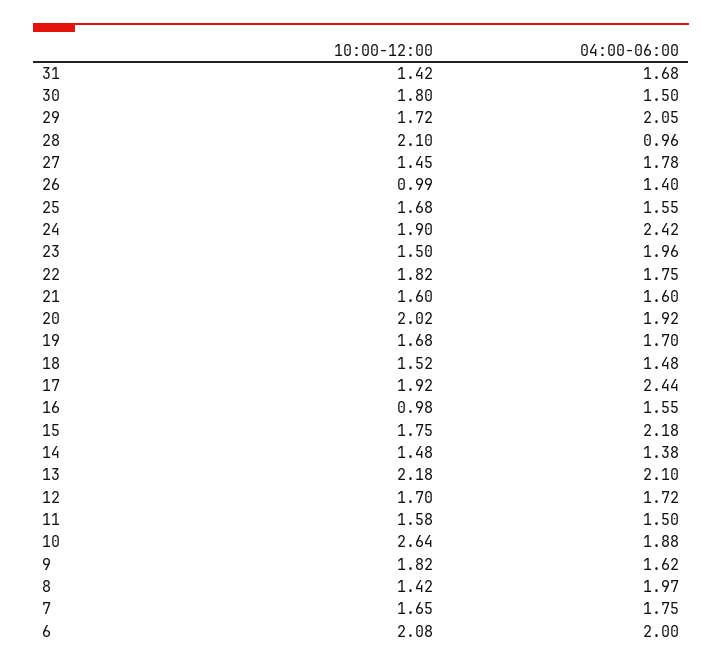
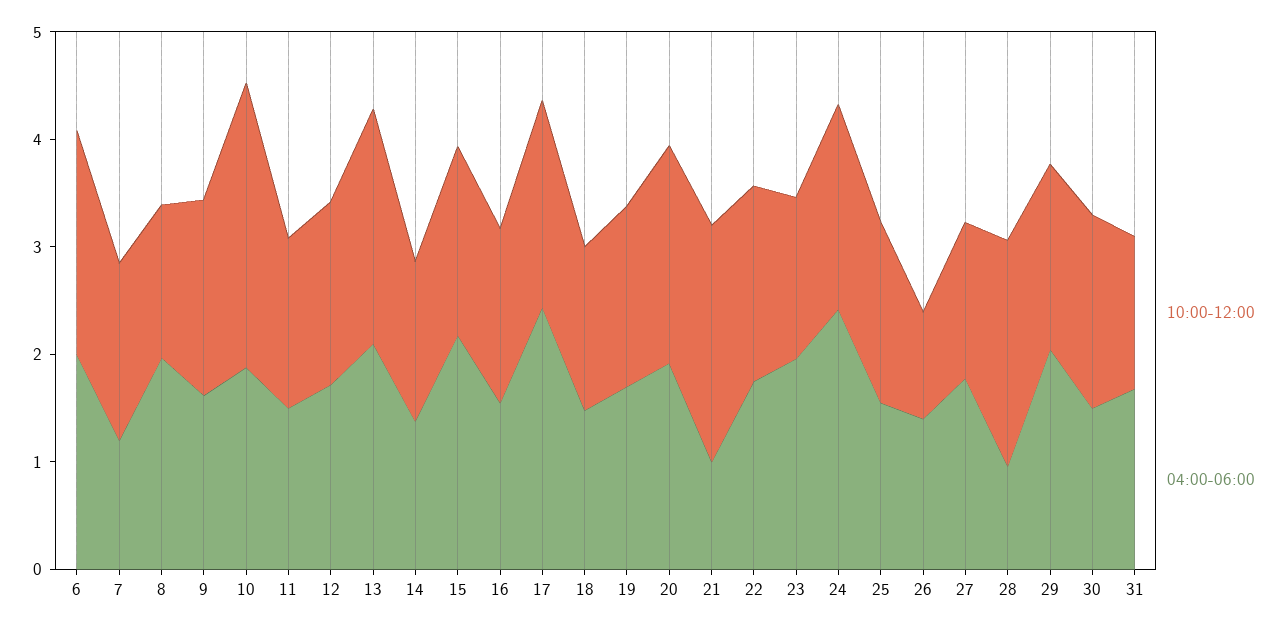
  {
    "10:00-12:00": {
      "31": 1.42,
      "30": 1.8,
      "29": 1.72,
      "28": 2.1,
      "27": 1.45,
      "26": 0.99,
      "25": 1.68,
      "24": 1.9,
      "23": 1.5,
      "22": 1.82,
-     "21": 1.6,
+     "21": 2.2,
      "20": 2.02,
      "19": 1.68,
      "18": 1.52,
      "17": 1.92,
-     "16": 0.98,
+     "16": 1.6,
      "15": 1.75,
      "14": 1.48,
      "13": 2.18,
      "12": 1.7,
      "11": 1.58,
      "10": 2.64,
      "9": 1.82,
      "8": 1.42,
      "7": 1.65,
      "6": 2.08
    },
    "04:00-06:00": {
      "31": 1.68,
      "30": 1.5,
      "29": 2.05,
      "28": 0.96,
      "27": 1.78,
      "26": 1.4,
      "25": 1.55,
      "24": 2.42,
      "23": 1.96,
      "22": 1.75,
-     "21": 1.6,
+     "21": 1,
      "20": 1.92,
      "19": 1.7,
      "18": 1.48,
      "17": 2.44,
      "16": 1.55,
      "15": 2.18,
      "14": 1.38,
      "13": 2.1,
      "12": 1.72,
      "11": 1.5,
      "10": 1.88,
      "9": 1.62,
      "8": 1.97,
-     "7": 1.75,
+     "7": 1.2,
      "6": 2
    }
  }

